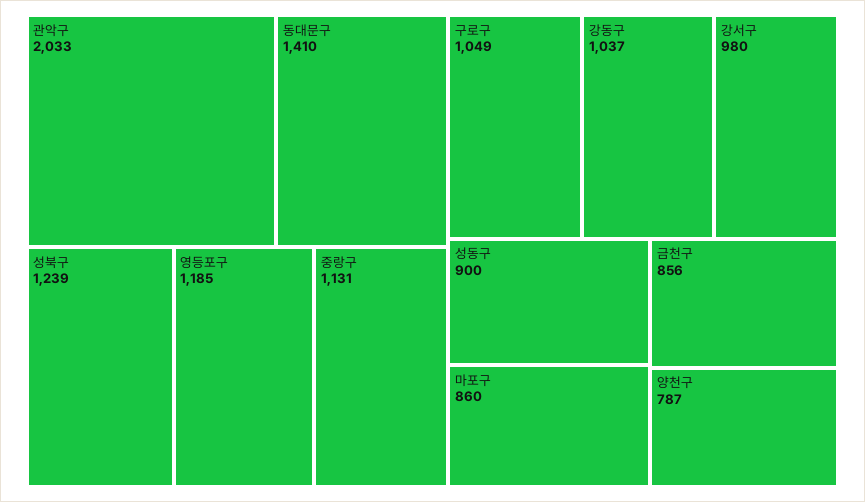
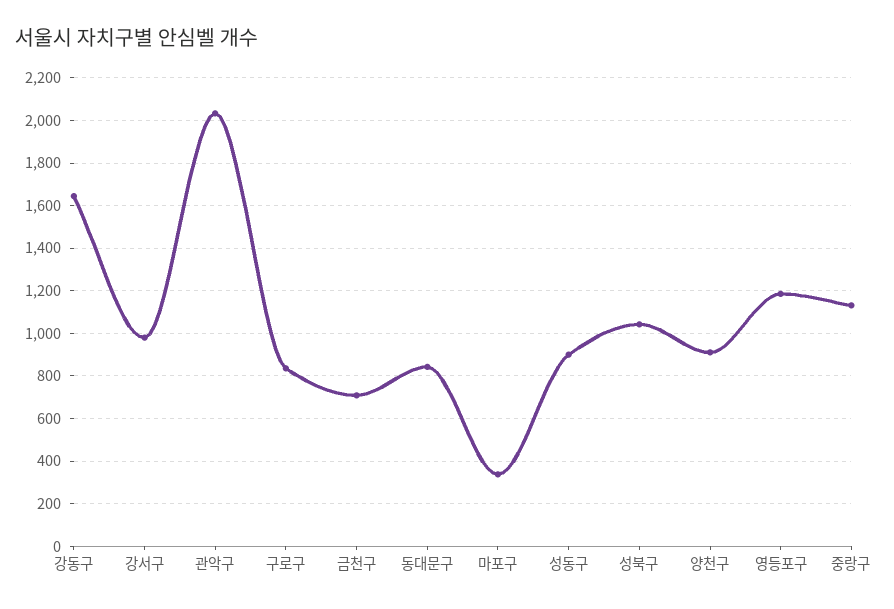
  {
    "관악구": 2033,
-   "동대문구": 1410,
+   "동대문구": 850,
-   "성북구": 1239,
+   "성북구": 1050,
    "영등포구": 1185,
    "중랑구": 1131,
-   "구로구": 1049,
+   "구로구": 850,
-   "강동구": 1037,
+   "강동구": 1650,
    "강서구": 980,
    "성동구": 900,
-   "마포구": 860,
+   "마포구": 350,
-   "금천구": 856,
+   "금천구": 700,
-   "양천구": 787
+   "양천구": 900
  }

